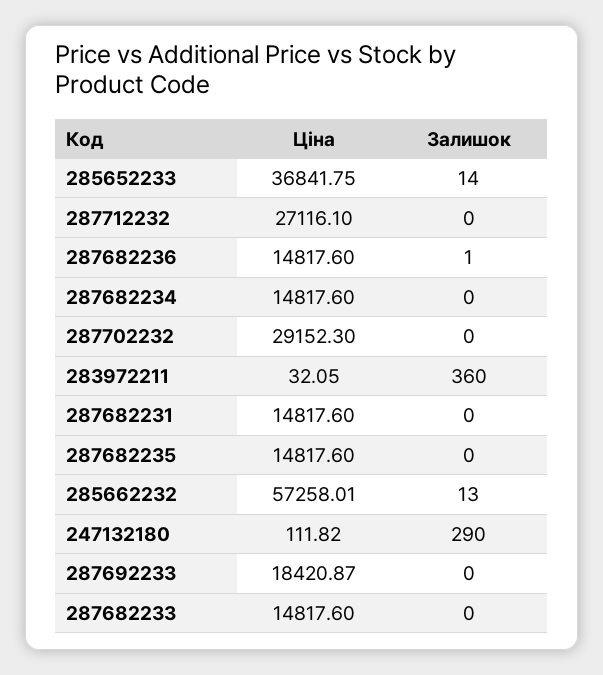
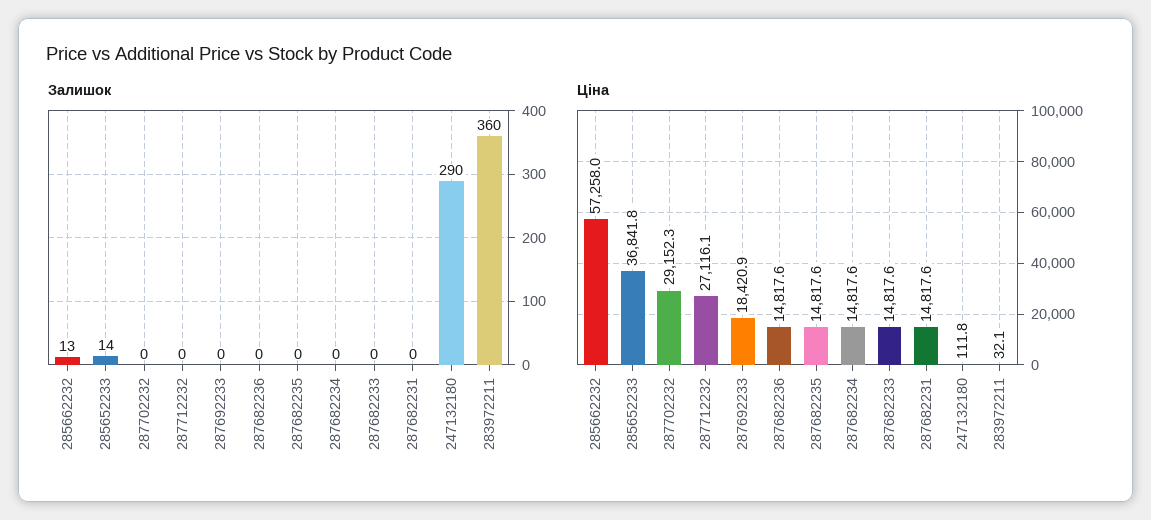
  {
    "Ціна": {
      "285652233": 36841.75,
      "287712232": 27116.1,
      "287682236": 14817.6,
      "287682234": 14817.6,
      "287702232": 29152.3,
      "283972211": 32.05,
      "287682231": 14817.6,
      "287682235": 14817.6,
      "285662232": 57258.01,
      "247132180": 111.82,
      "287692233": 18420.87,
      "287682233": 14817.6
    },
    "Залишок": {
      "285652233": 14,
      "287712232": 0,
-     "287682236": 1,
+     "287682236": 0,
      "287682234": 0,
      "287702232": 0,
      "283972211": 360,
      "287682231": 0,
      "287682235": 0,
      "285662232": 13,
      "247132180": 290,
      "287692233": 0,
      "287682233": 0
    }
  }

